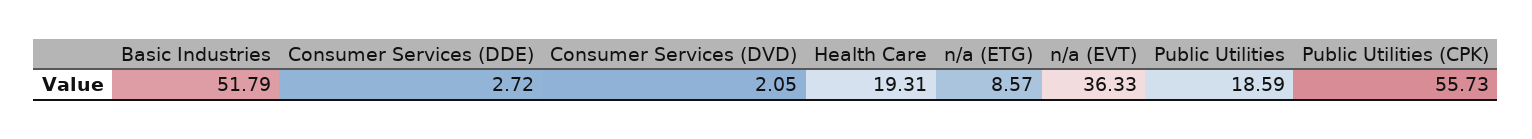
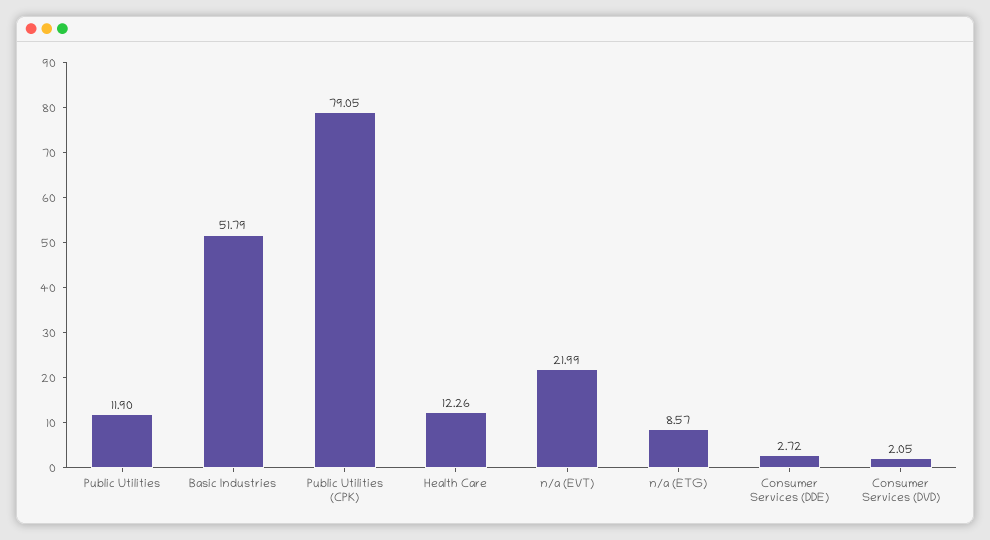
  {
    "Basic Industries": 51.79,
    "Consumer Services (DDE)": 2.72,
    "Consumer Services (DVD)": 2.05,
-   "Health Care": 19.31,
+   "Health Care": 12.26,
    "n/a (ETG)": 8.57,
-   "n/a (EVT)": 36.33,
+   "n/a (EVT)": 21.99,
-   "Public Utilities": 18.59,
+   "Public Utilities": 11.9,
-   "Public Utilities (CPK)": 55.73
+   "Public Utilities (CPK)": 79.05
  }

